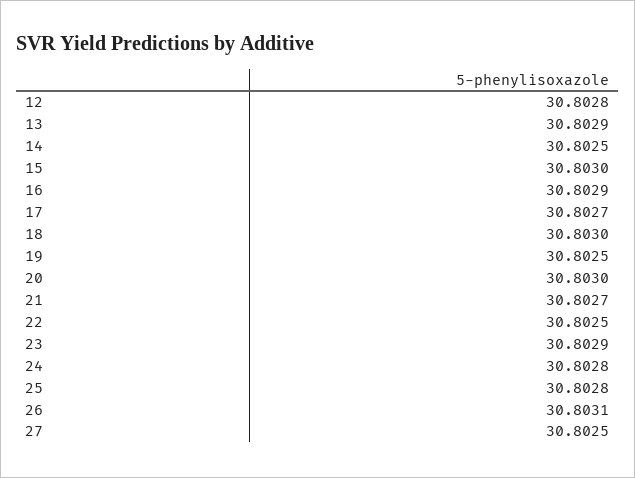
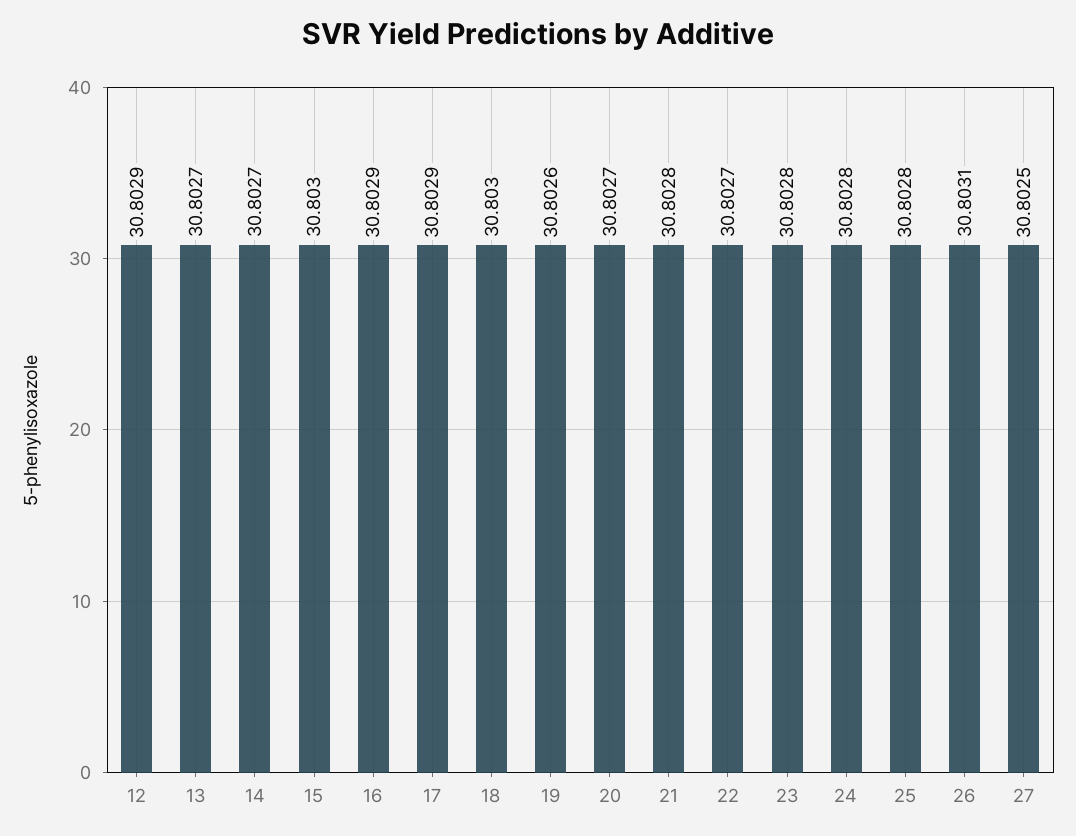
  {
-   "12": 30.8028,
+   "12": 30.8029,
-   "13": 30.8029,
+   "13": 30.8027,
-   "14": 30.8025,
+   "14": 30.8027,
    "15": 30.803,
    "16": 30.8029,
-   "17": 30.8027,
+   "17": 30.8029,
    "18": 30.803,
-   "19": 30.8025,
+   "19": 30.8026,
-   "20": 30.803,
+   "20": 30.8027,
-   "21": 30.8027,
+   "21": 30.8028,
-   "22": 30.8025,
+   "22": 30.8027,
-   "23": 30.8029,
+   "23": 30.8028,
    "24": 30.8028,
    "25": 30.8028,
    "26": 30.8031,
    "27": 30.8025
  }

